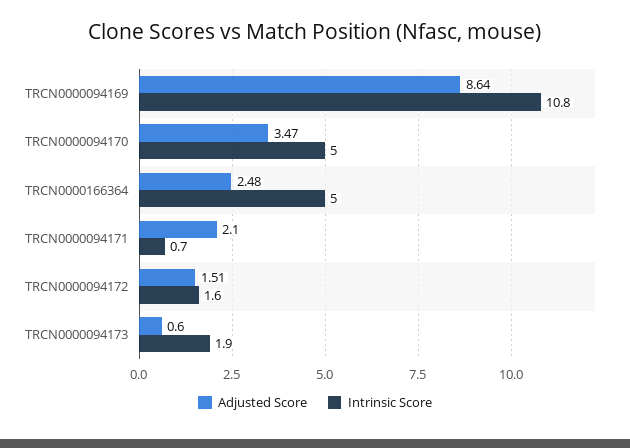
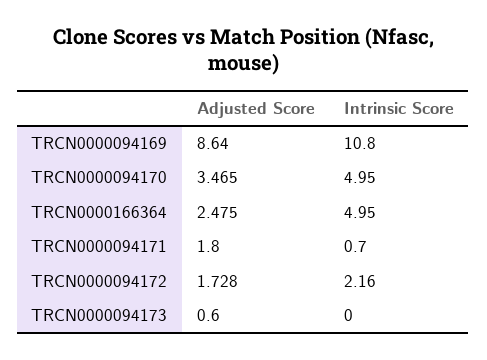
  {
    "Adjusted Score": {
      "TRCN0000094169": 8.64,
      "TRCN0000094170": 3.465,
      "TRCN0000166364": 2.475,
-     "TRCN0000094171": 2.1,
+     "TRCN0000094171": 1.8,
-     "TRCN0000094172": 1.51,
+     "TRCN0000094172": 1.728,
      "TRCN0000094173": 0.6
    },
    "Intrinsic Score": {
      "TRCN0000094169": 10.8,
      "TRCN0000094170": 4.95,
      "TRCN0000166364": 4.95,
      "TRCN0000094171": 0.7,
-     "TRCN0000094172": 1.6,
+     "TRCN0000094172": 2.16,
-     "TRCN0000094173": 1.9
+     "TRCN0000094173": 0
    }
  }

